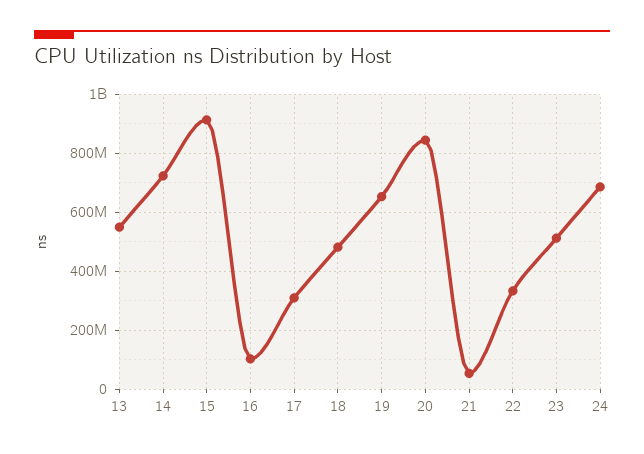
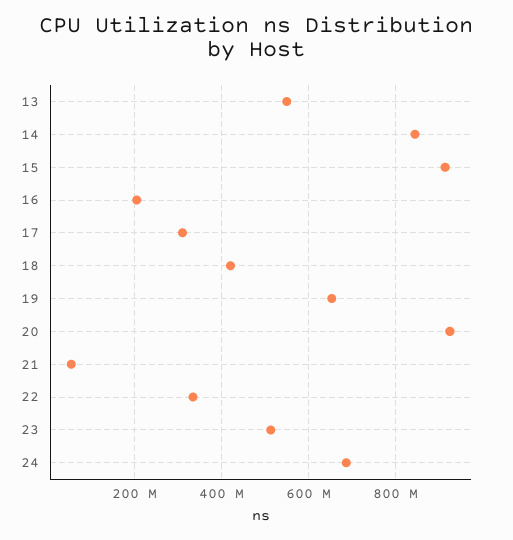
  {
    "13": 540000000,
-   "14": 725000000,
+   "14": 840000000,
    "15": 920000000,
-   "16": 100000000,
+   "16": 200000000,
    "17": 300000000,
-   "18": 475000000,
+   "18": 420000000,
    "19": 660000000,
-   "20": 850000000,
+   "20": 920000000,
    "21": 60000000,
    "22": 340000000,
    "23": 520000000,
    "24": 680000000
  }

